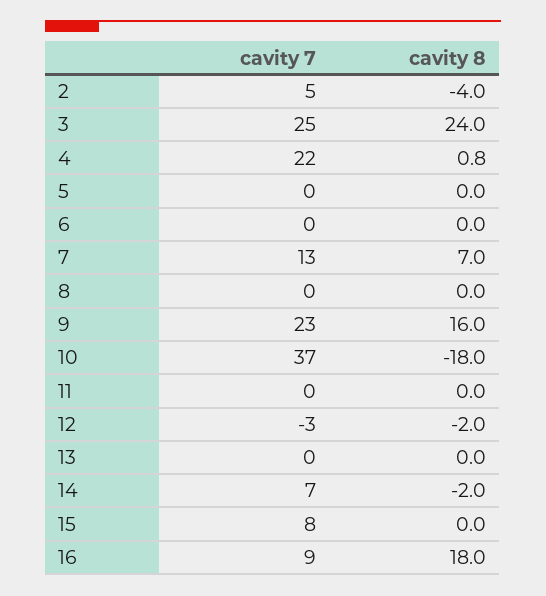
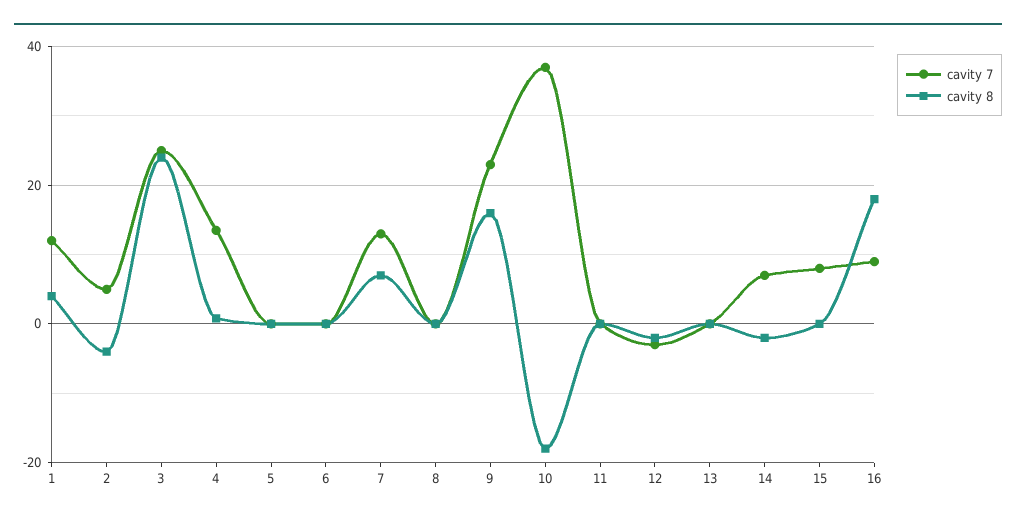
  {
    "cavity 7": {
      "2": 5,
      "3": 25,
-     "4": 22,
+     "4": 14,
      "5": 0,
      "6": 0,
      "7": 13,
      "8": 0,
      "9": 23,
      "10": 37,
      "11": 0,
      "12": -3,
      "13": 0,
      "14": 7,
      "15": 8,
-     "16": 9
+     "16": 9,
+     "1": 12
    },
    "cavity 8": {
      "2": -4,
      "3": 24,
      "4": 0.8,
      "5": 0,
      "6": 0,
      "7": 7,
      "8": 0,
      "9": 16,
      "10": -18,
      "11": 0,
      "12": -2,
      "13": 0,
      "14": -2,
      "15": 0,
-     "16": 18
+     "16": 18,
+     "1": 4
    }
  }

